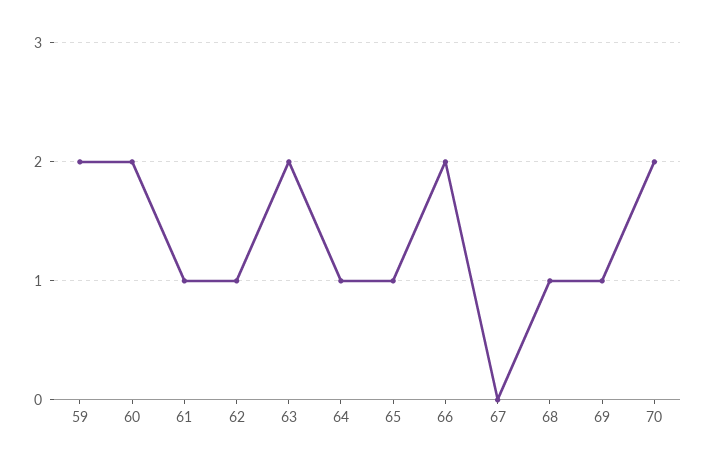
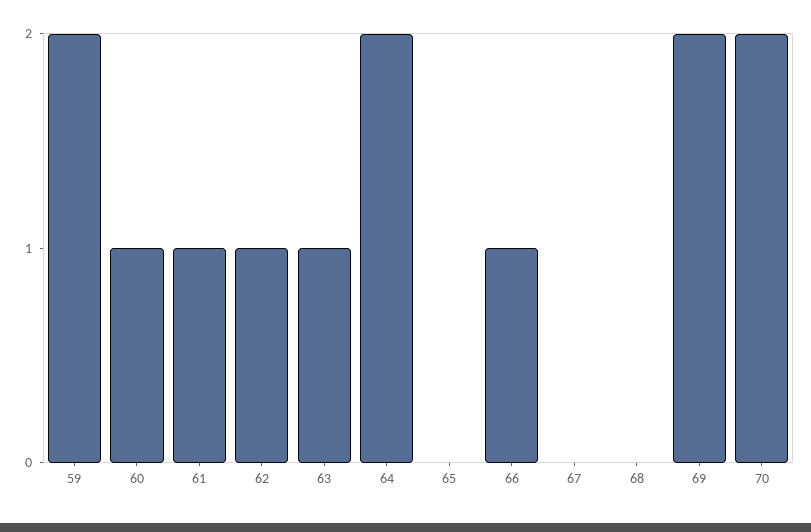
  {
    "59": 2,
-   "60": 2,
+   "60": 1,
    "61": 1,
    "62": 1,
-   "63": 2,
+   "63": 1,
-   "64": 1,
+   "64": 2,
-   "65": 1,
+   "65": 0,
-   "66": 2,
+   "66": 1,
    "67": 0,
-   "68": 1,
+   "68": 0,
-   "69": 1,
+   "69": 2,
    "70": 2
  }

